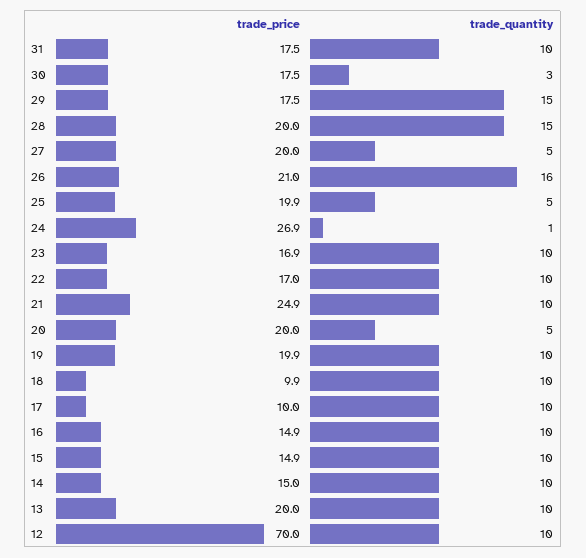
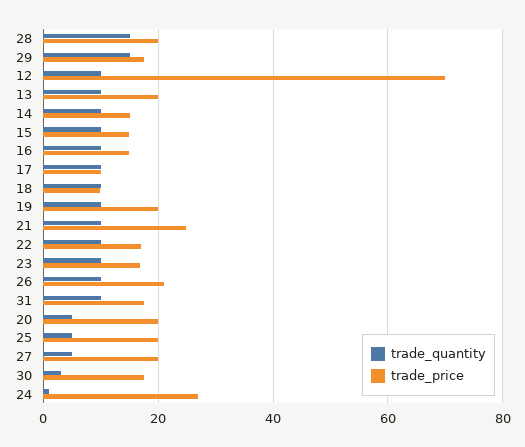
  {
    "trade_price": {
      "31": 17.5,
      "30": 17.5,
      "29": 17.5,
      "28": 20,
      "27": 20,
      "26": 21,
      "25": 19.9,
      "24": 26.9,
      "23": 16.9,
      "22": 17,
      "21": 24.9,
      "20": 20,
      "19": 19.9,
      "18": 9.9,
      "17": 10,
      "16": 14.9,
      "15": 14.9,
      "14": 15,
      "13": 20,
      "12": 70
    },
    "trade_quantity": {
      "31": 10,
      "30": 3,
      "29": 15,
      "28": 15,
      "27": 5,
-     "26": 16,
+     "26": 10,
      "25": 5,
      "24": 1,
      "23": 10,
      "22": 10,
      "21": 10,
      "20": 5,
      "19": 10,
      "18": 10,
      "17": 10,
      "16": 10,
      "15": 10,
      "14": 10,
      "13": 10,
      "12": 10
    }
  }

